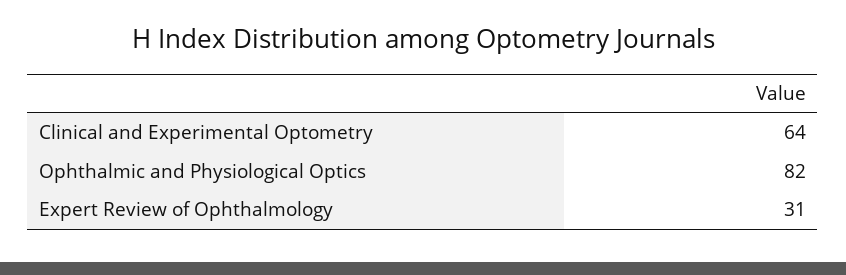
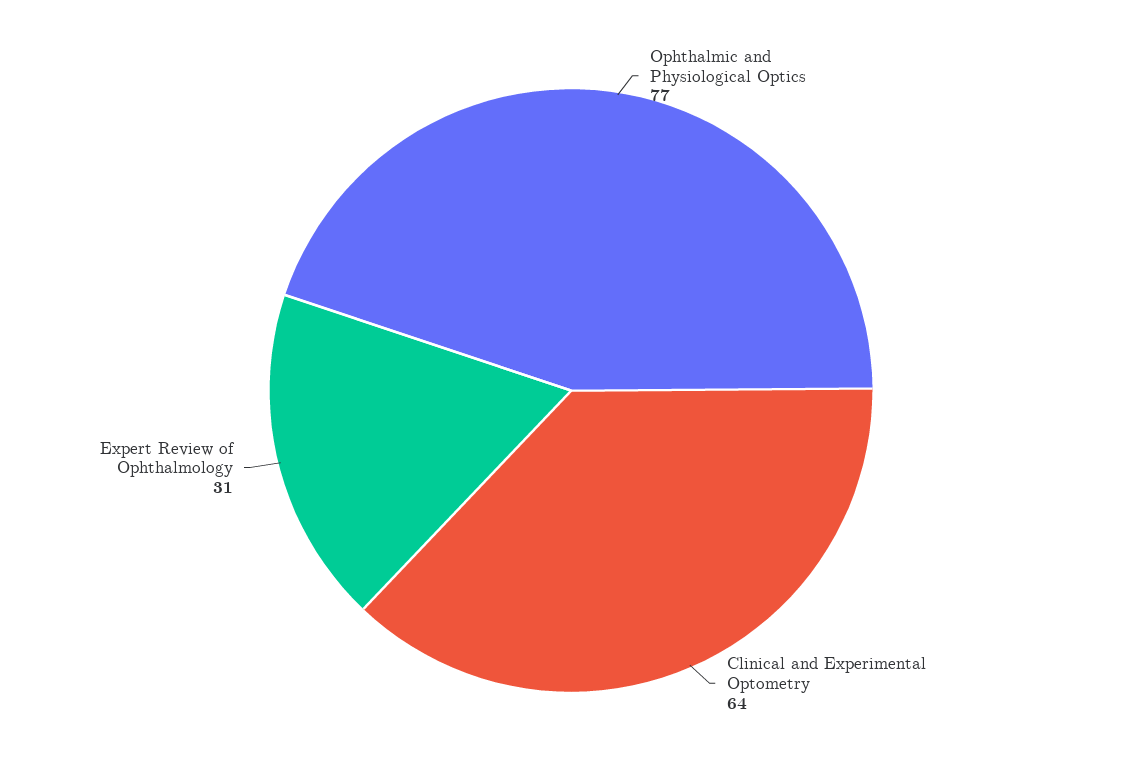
  {
    "Clinical and Experimental Optometry": 64,
-   "Ophthalmic and Physiological Optics": 82,
+   "Ophthalmic and Physiological Optics": 77,
    "Expert Review of Ophthalmology": 31
  }

